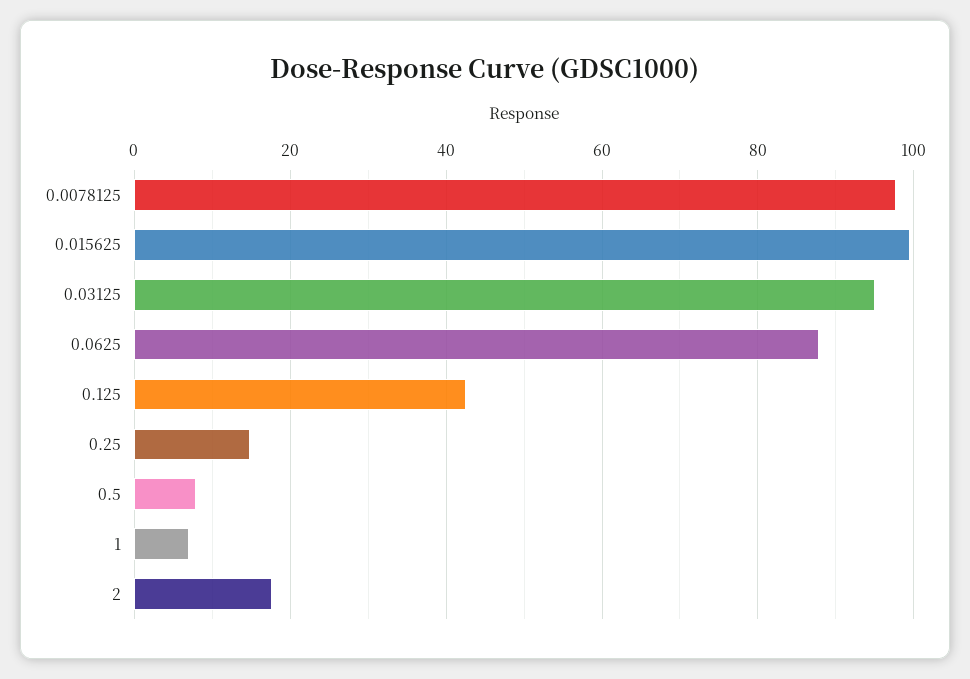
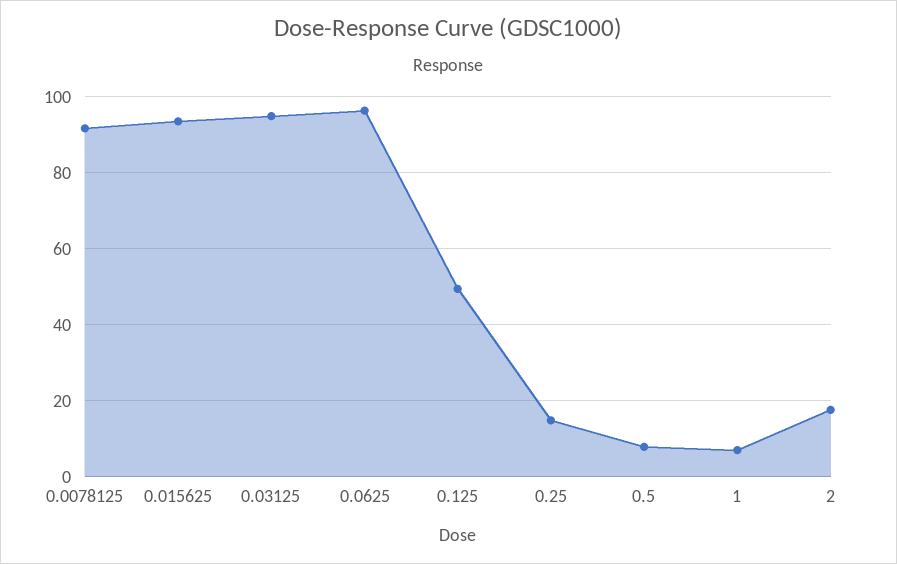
  {
-   "0.0078125": 98,
+   "0.0078125": 92,
-   "0.015625": 100,
+   "0.015625": 94,
    "0.03125": 94,
-   "0.0625": 88,
+   "0.0625": 96,
-   "0.125": 42,
+   "0.125": 50,
    "0.25": 14,
    "0.5": 8,
    "1": 8,
    "2": 18
  }

